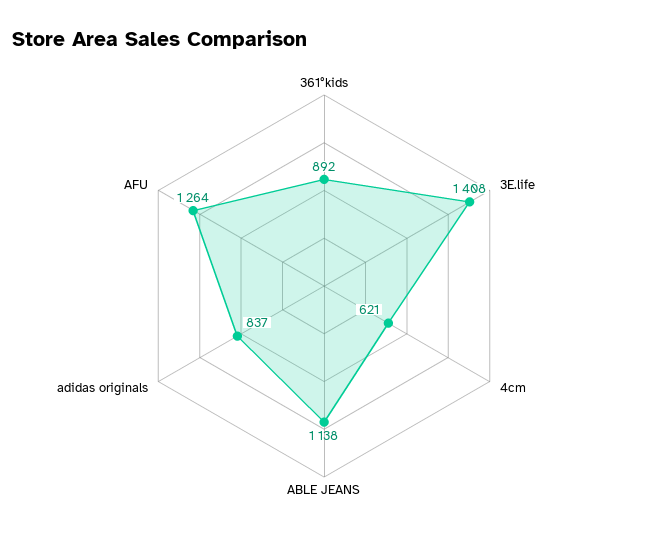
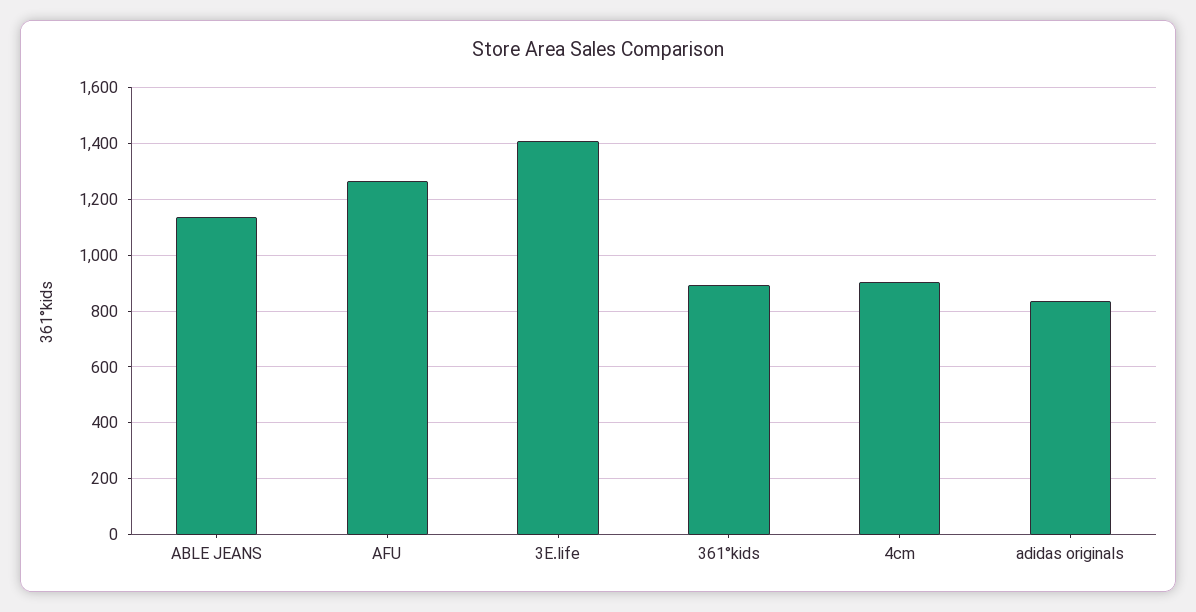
  {
    "361°kids": 892,
    "3E.life": 1408,
-   "4cm": 621,
+   "4cm": 900,
    "ABLE JEANS": 1138,
    "adidas originals": 837,
    "AFU": 1264
  }

